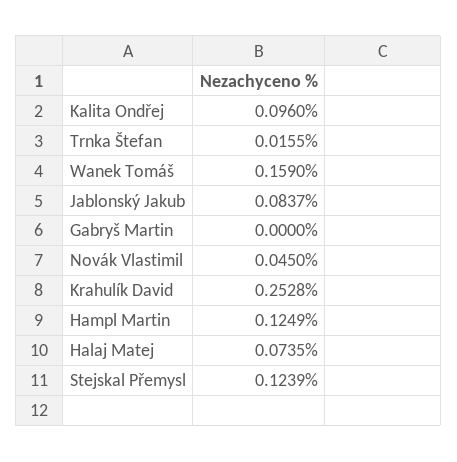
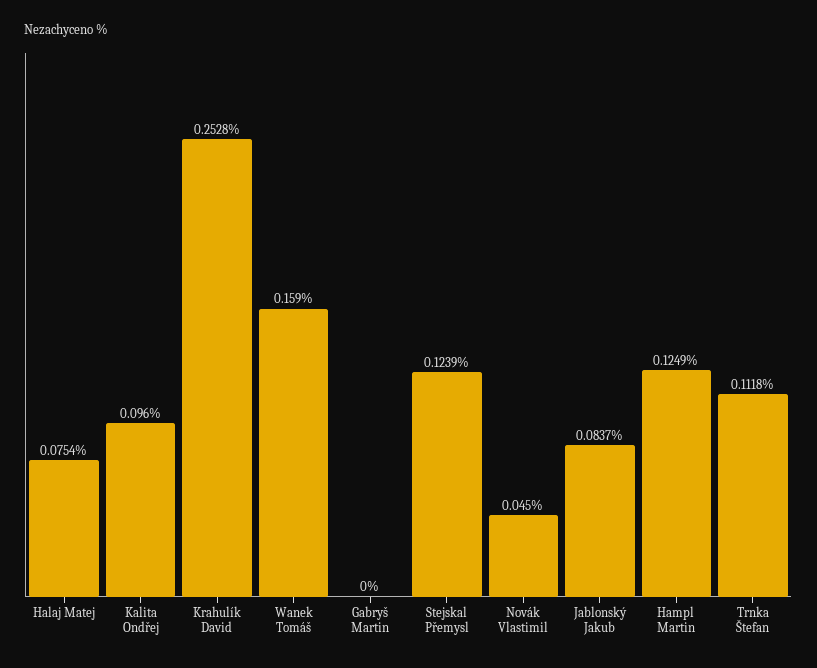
  {
    "Kalita Ondřej": 0.096,
-   "Trnka Štefan": 0.0155,
+   "Trnka Štefan": 0.1118,
    "Wanek Tomáš": 0.159,
    "Jablonský Jakub": 0.0837,
    "Gabryš Martin": 0,
    "Novák Vlastimil": 0.045,
    "Krahulík David": 0.2528,
    "Hampl Martin": 0.1249,
-   "Halaj Matej": 0.0735,
+   "Halaj Matej": 0.0754,
    "Stejskal Přemysl": 0.1239
  }

